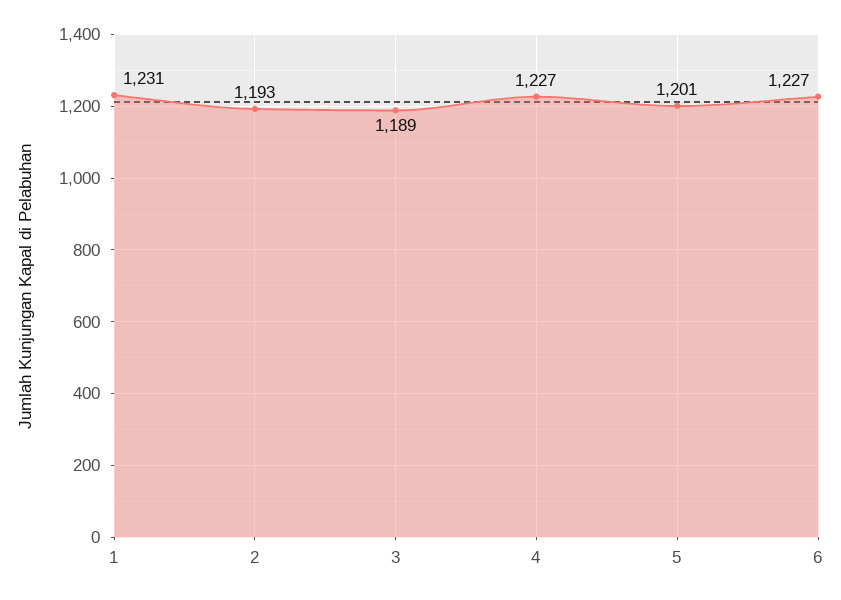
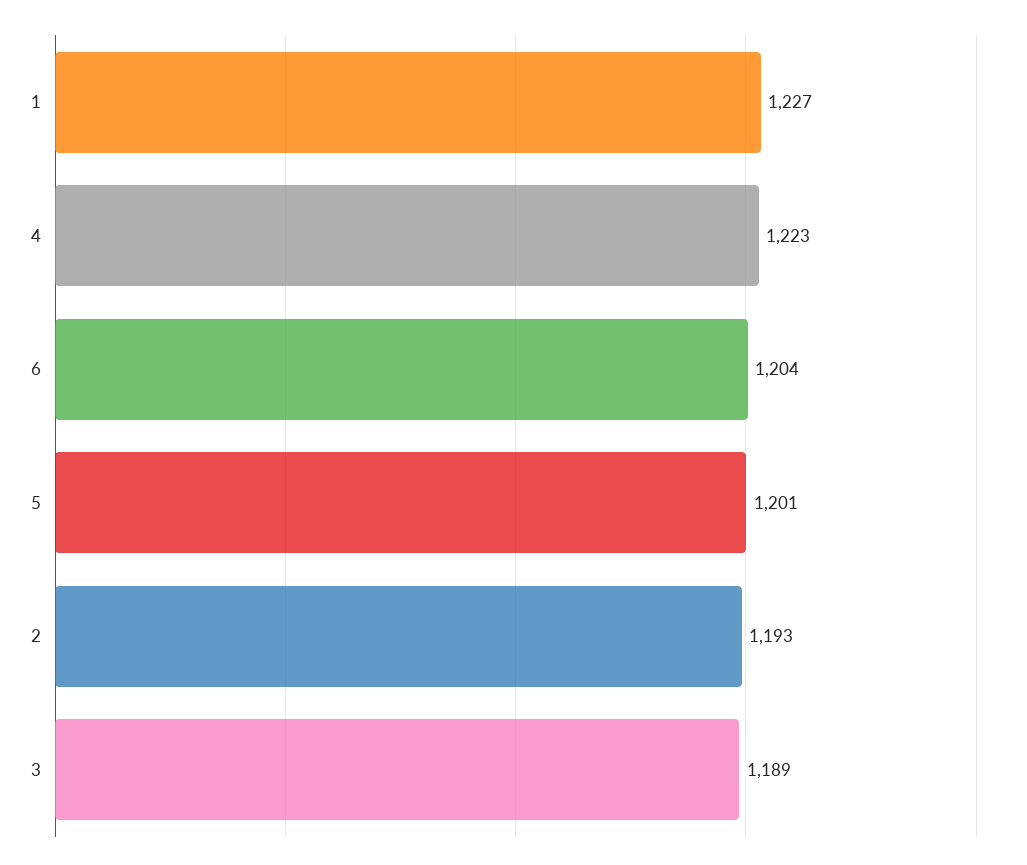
  {
-   "1": 1231,
+   "1": 1227,
    "2": 1193,
    "3": 1189,
-   "4": 1227,
+   "4": 1223,
    "5": 1201,
-   "6": 1227
+   "6": 1204
  }

